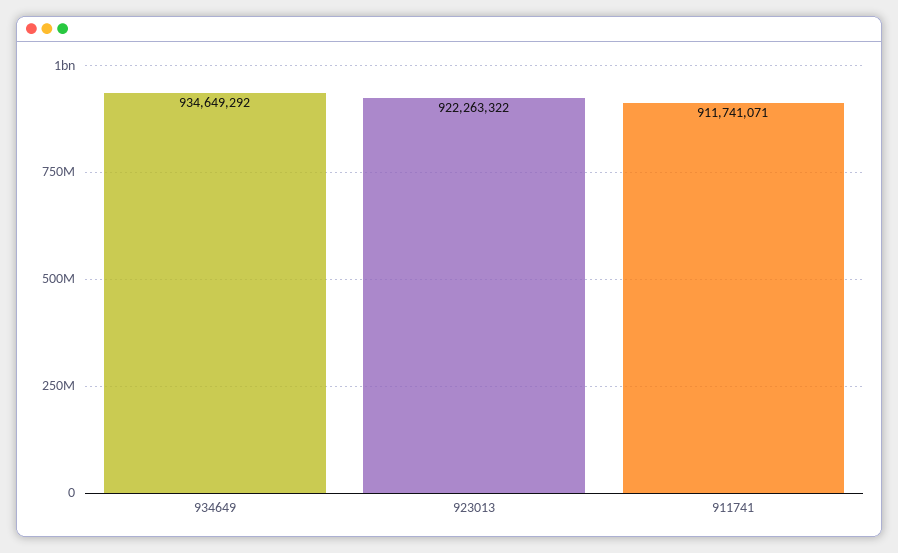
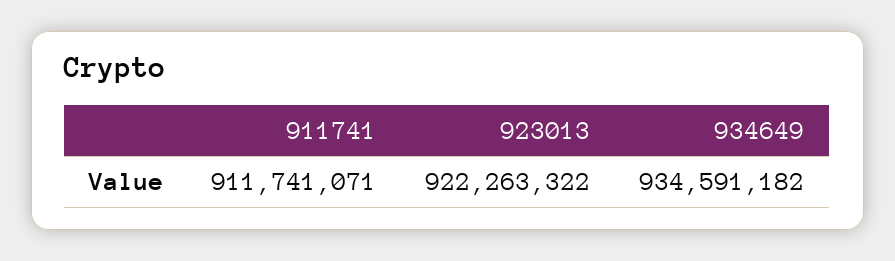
  {
-   "934649": 934649292,
+   "934649": 934591182,
    "923013": 922263322,
    "911741": 911741071
  }

